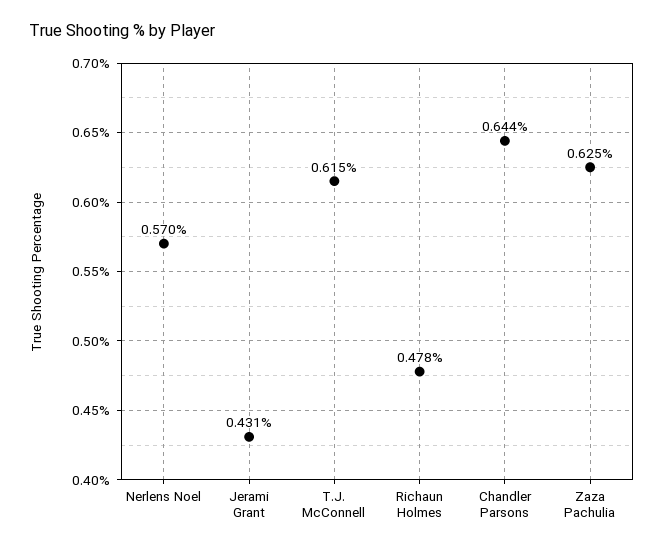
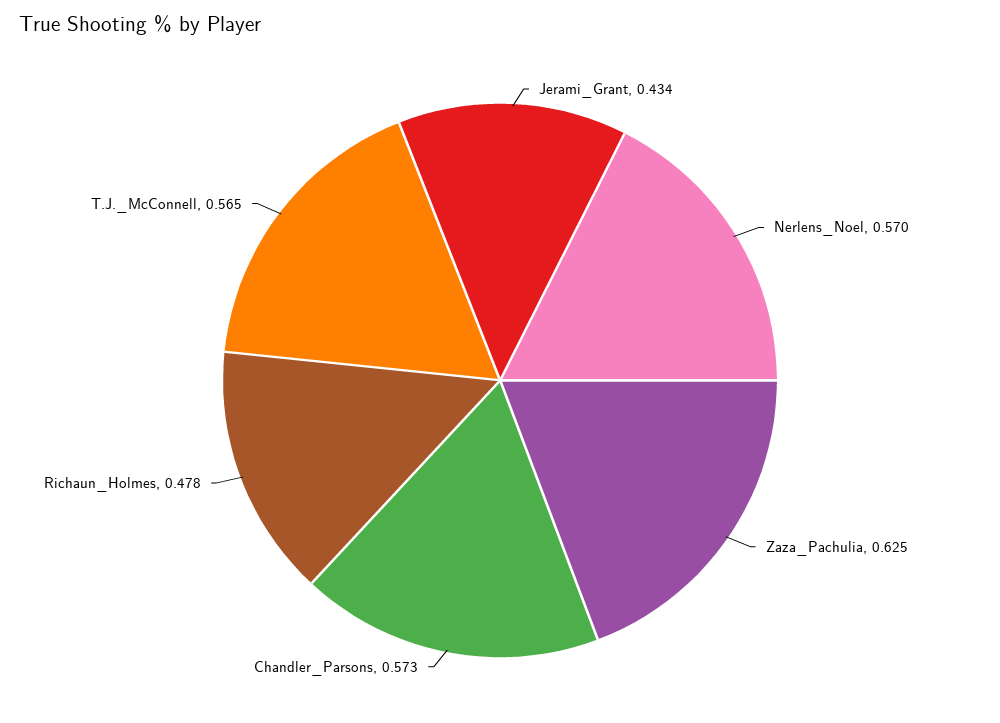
  {
    "Nerlens Noel": 0.57,
-   "Jerami Grant": 0.431,
+   "Jerami Grant": 0.434,
-   "T.J. McConnell": 0.615,
+   "T.J. McConnell": 0.565,
    "Richaun Holmes": 0.478,
-   "Chandler Parsons": 0.644,
+   "Chandler Parsons": 0.573,
    "Zaza Pachulia": 0.625
  }

